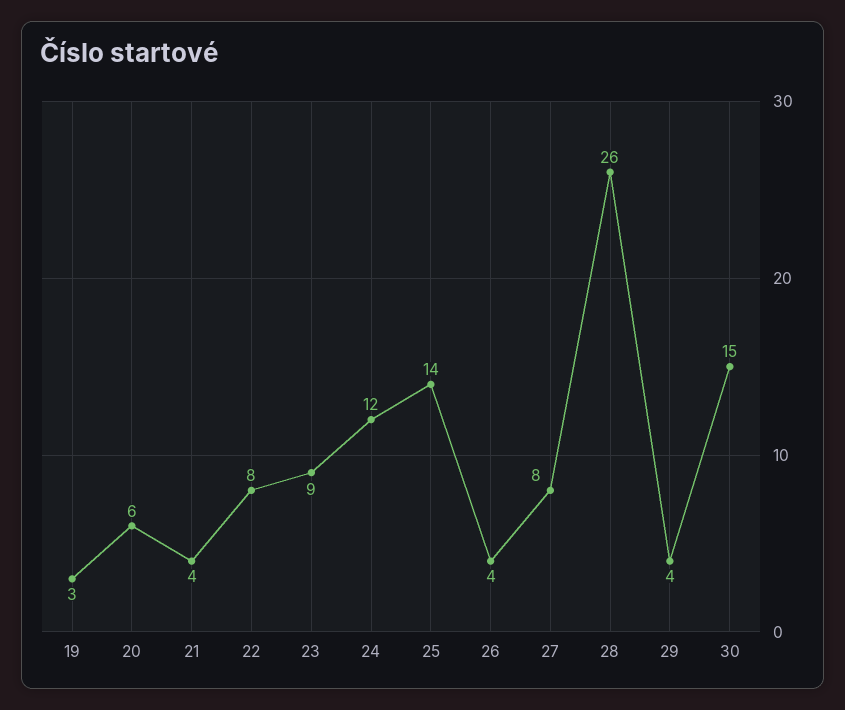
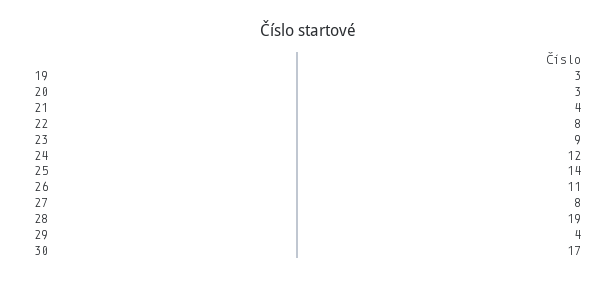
  {
    "19": 3,
-   "20": 6,
+   "20": 3,
    "21": 4,
    "22": 8,
    "23": 9,
    "24": 12,
    "25": 14,
-   "26": 4,
+   "26": 11,
    "27": 8,
-   "28": 26,
+   "28": 19,
    "29": 4,
-   "30": 15
+   "30": 17
  }

